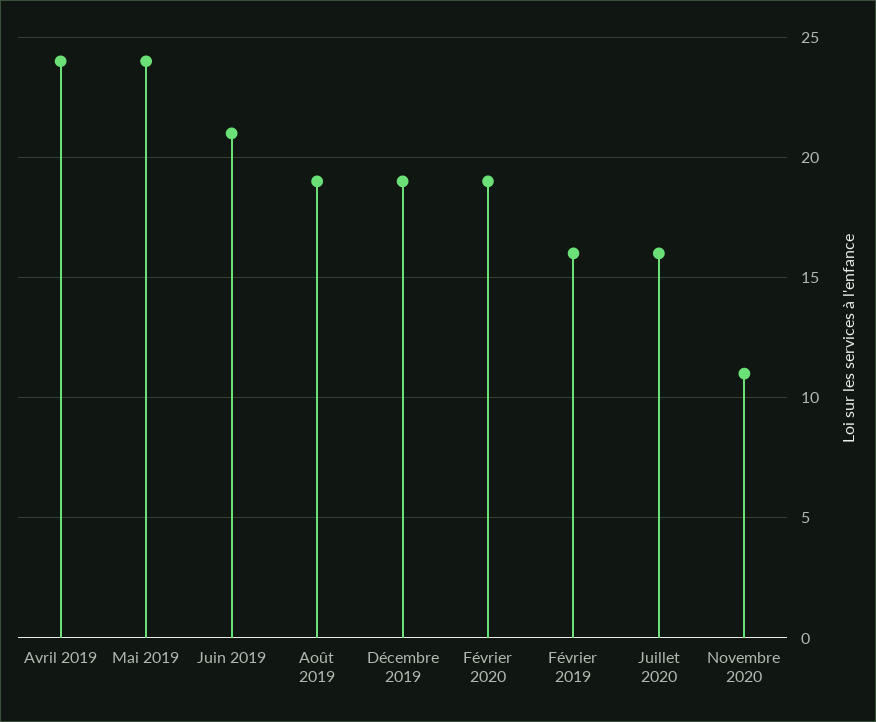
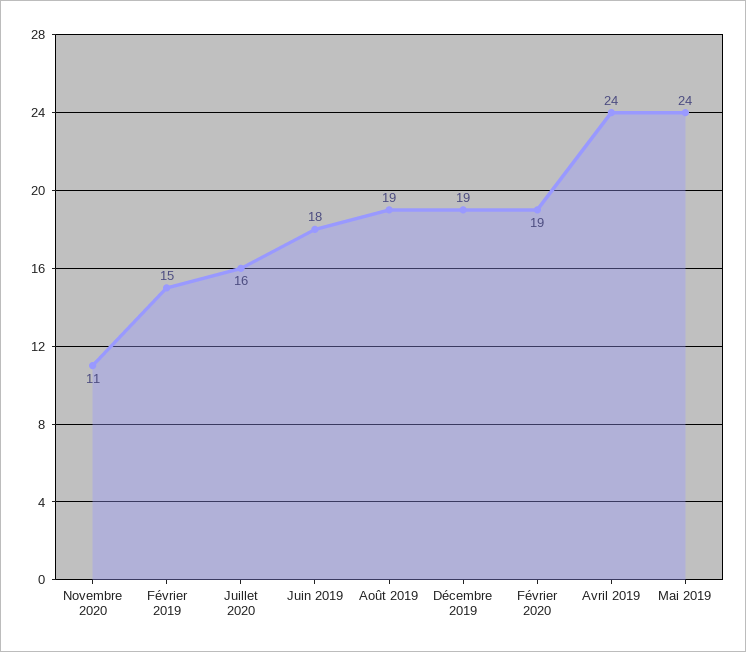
  {
    "Avril 2019": 24,
    "Mai 2019": 24,
-   "Juin 2019": 21,
+   "Juin 2019": 18,
    "Août 2019": 19,
    "Décembre 2019": 19,
    "Février 2020": 19,
-   "Février 2019": 16,
+   "Février 2019": 15,
    "Juillet 2020": 16,
    "Novembre 2020": 11
  }

